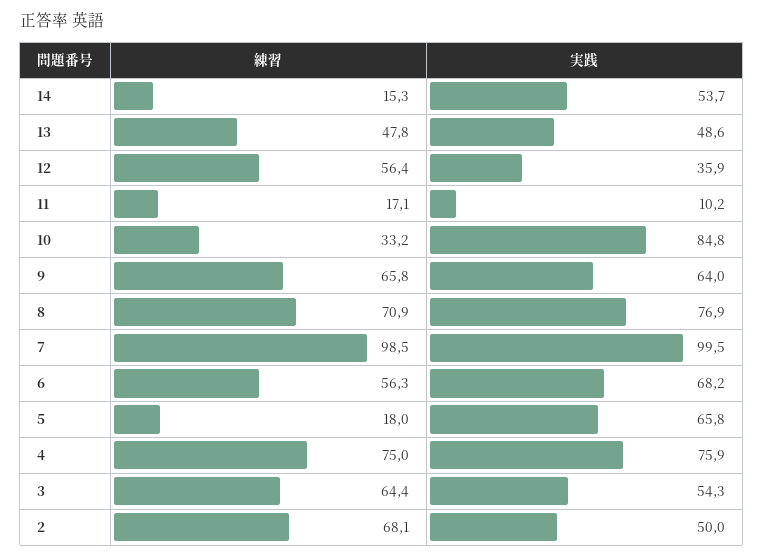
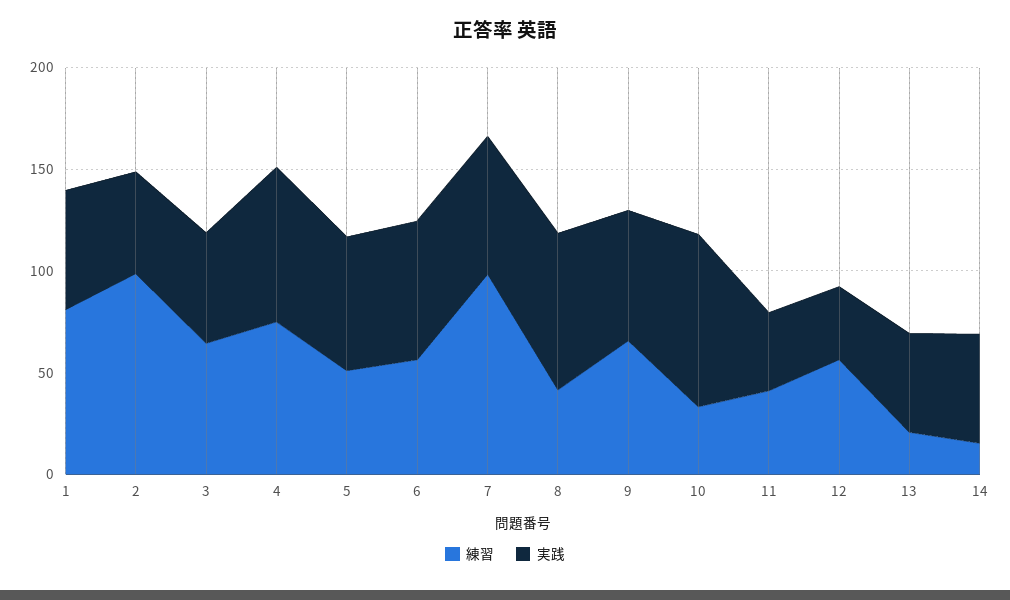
  {
    "練習": {
      "14": 15.3,
-     "13": 47.8,
+     "13": 20,
      "12": 56.4,
-     "11": 17.1,
+     "11": 40,
      "10": 33.2,
      "9": 65.8,
-     "8": 70.9,
+     "8": 40,
      "7": 98.5,
      "6": 56.3,
-     "5": 18,
+     "5": 50,
      "4": 75,
      "3": 64.4,
-     "2": 68.1
+     "2": 100,
+     "1": 80
    },
    "実践": {
      "14": 53.7,
      "13": 48.6,
      "12": 35.9,
-     "11": 10.2,
+     "11": 40,
      "10": 84.8,
      "9": 64,
      "8": 76.9,
-     "7": 99.5,
+     "7": 70,
      "6": 68.2,
      "5": 65.8,
      "4": 75.9,
      "3": 54.3,
-     "2": 50
+     "2": 50,
+     "1": 60
    }
  }

